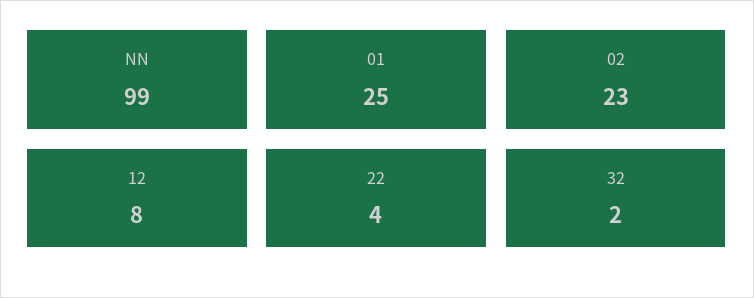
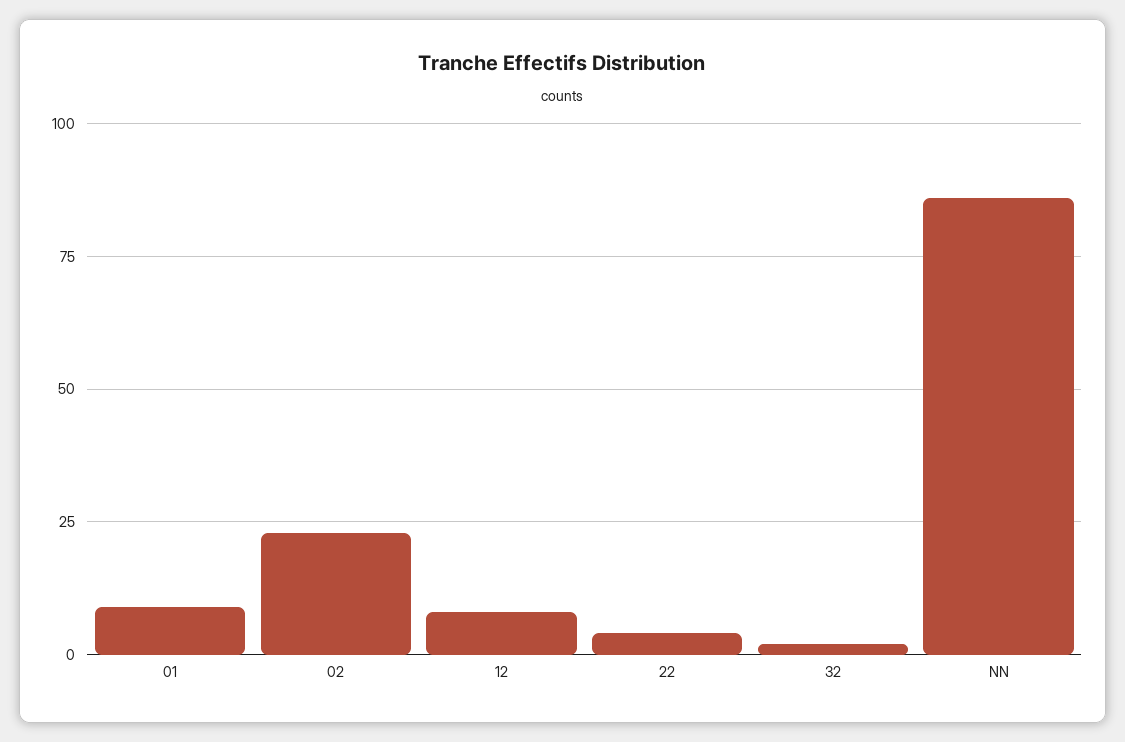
  {
-   "NN": 99,
+   "NN": 85,
-   "01": 25,
+   "01": 10,
    "02": 23,
    "12": 8,
    "22": 4,
    "32": 2
  }

